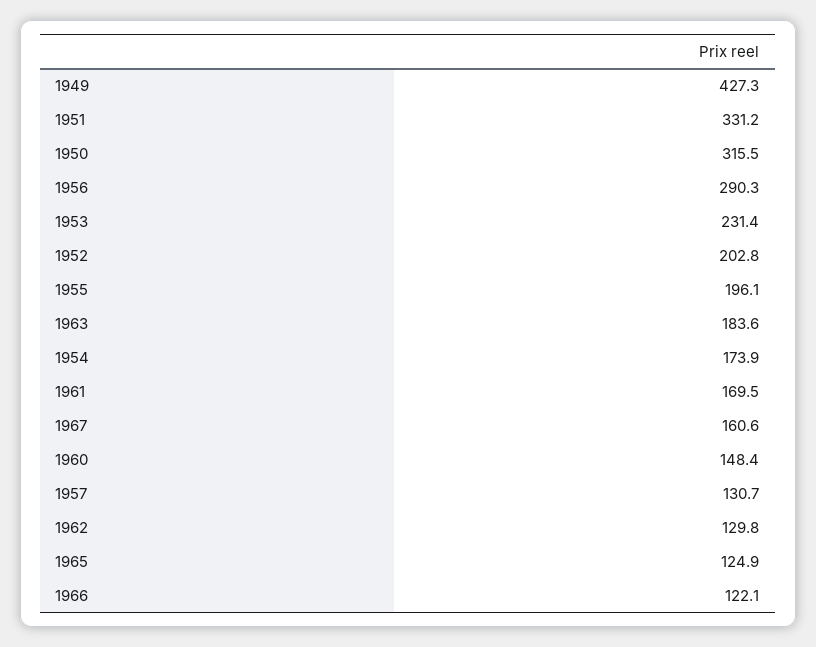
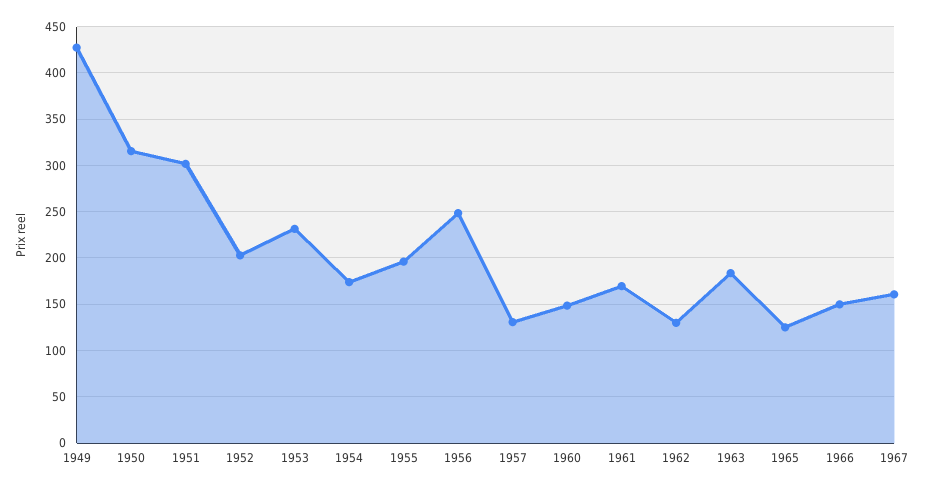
  {
    "1949": 427.3,
-   "1951": 331.2,
+   "1951": 300,
    "1950": 315.5,
-   "1956": 290.3,
+   "1956": 250,
    "1953": 231.4,
    "1952": 202.8,
    "1955": 196.1,
    "1963": 183.6,
    "1954": 173.9,
    "1961": 169.5,
    "1967": 160.6,
    "1960": 148.4,
    "1957": 130.7,
    "1962": 129.8,
    "1965": 124.9,
-   "1966": 122.1
+   "1966": 150
  }

